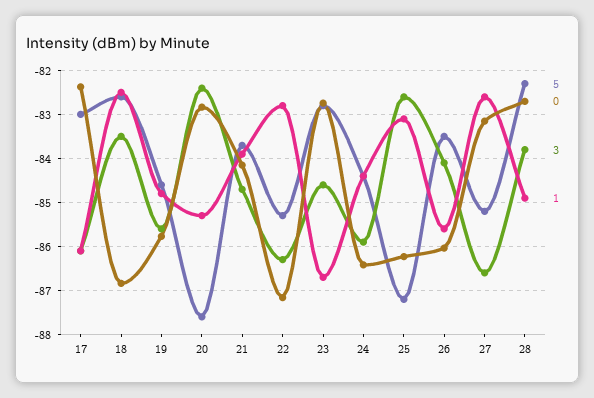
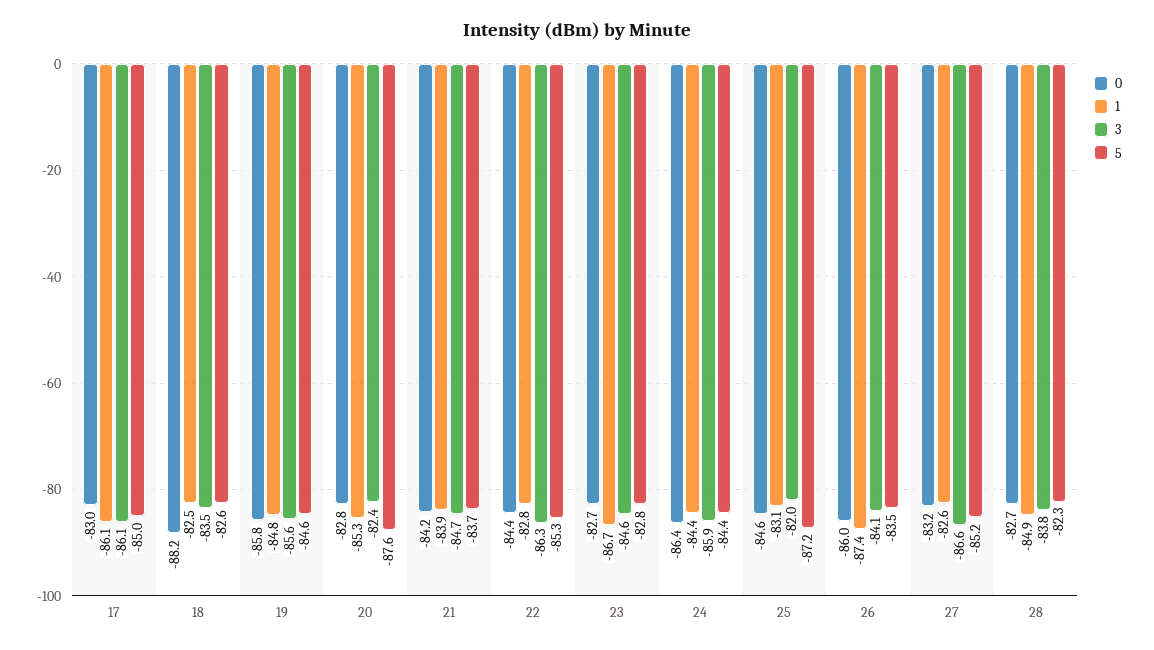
  {
    "5": {
-     "17": -83,
+     "17": -85,
      "18": -82.6,
      "19": -84.6,
      "20": -87.6,
      "21": -83.7,
      "22": -85.3,
      "23": -82.8,
      "24": -84.4,
      "25": -87.2,
      "26": -83.5,
      "27": -85.2,
      "28": -82.3
    },
    "0": {
-     "17": -82.4,
+     "17": -83,
-     "18": -86.8,
+     "18": -88.2,
      "19": -85.8,
      "20": -82.8,
      "21": -84.2,
-     "22": -87.2,
+     "22": -84.4,
      "23": -82.7,
      "24": -86.4,
-     "25": -86.2,
+     "25": -84.6,
      "26": -86,
      "27": -83.2,
      "28": -82.7
    },
    "3": {
      "17": -86.1,
      "18": -83.5,
      "19": -85.6,
      "20": -82.4,
      "21": -84.7,
      "22": -86.3,
      "23": -84.6,
      "24": -85.9,
-     "25": -82.6,
+     "25": -82,
      "26": -84.1,
      "27": -86.6,
      "28": -83.8
    },
    "1": {
      "17": -86.1,
      "18": -82.5,
      "19": -84.8,
      "20": -85.3,
      "21": -83.9,
      "22": -82.8,
      "23": -86.7,
      "24": -84.4,
      "25": -83.1,
-     "26": -85.6,
+     "26": -87.4,
      "27": -82.6,
      "28": -84.9
    }
  }

